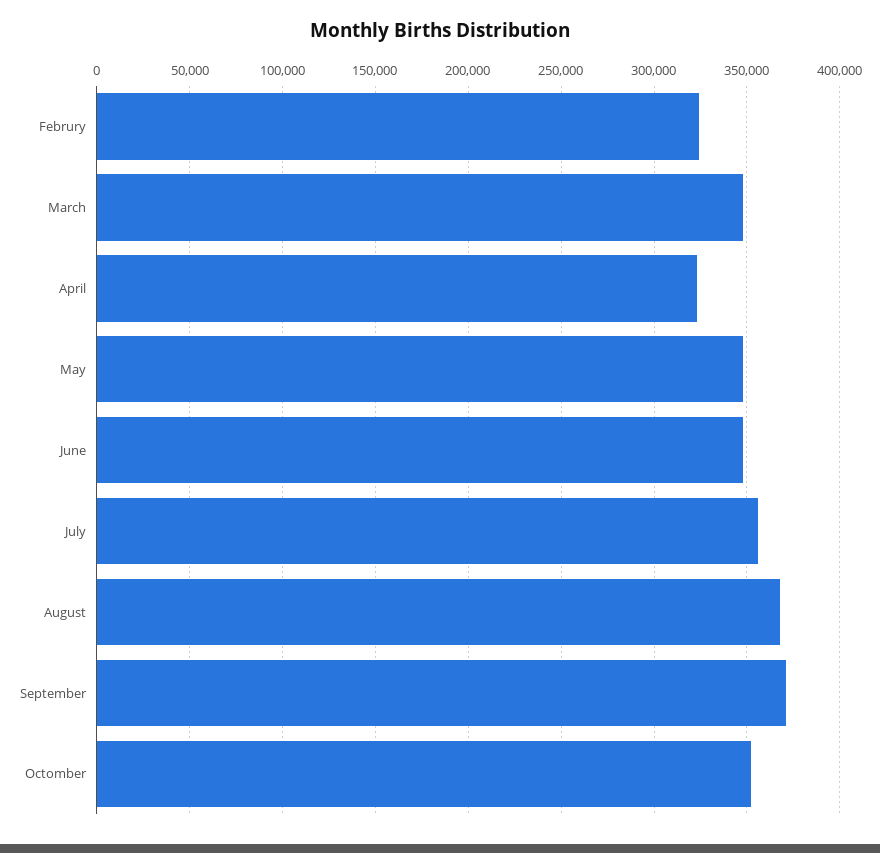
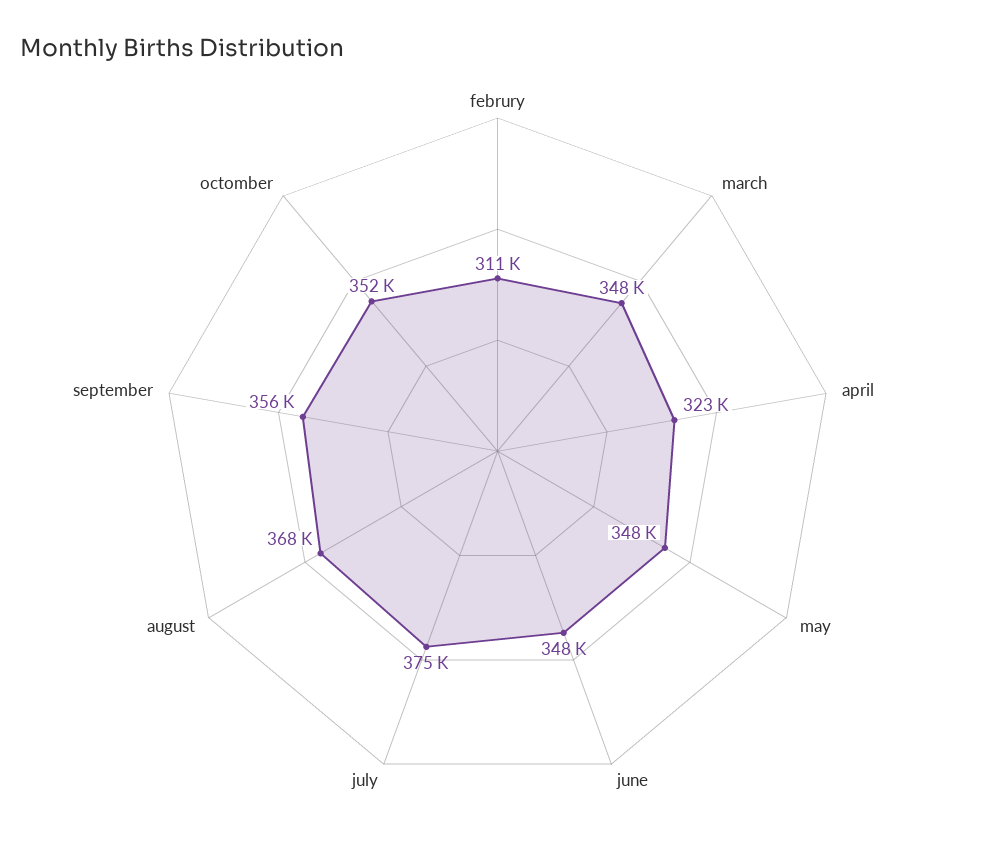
  {
-   "Februry": 325000,
+   "Februry": 311000,
    "March": 348000,
    "April": 323000,
    "May": 348000,
    "June": 348000,
-   "July": 355000,
+   "July": 375000,
    "August": 368000,
-   "September": 370000,
+   "September": 356000,
    "Octomber": 352000
  }

